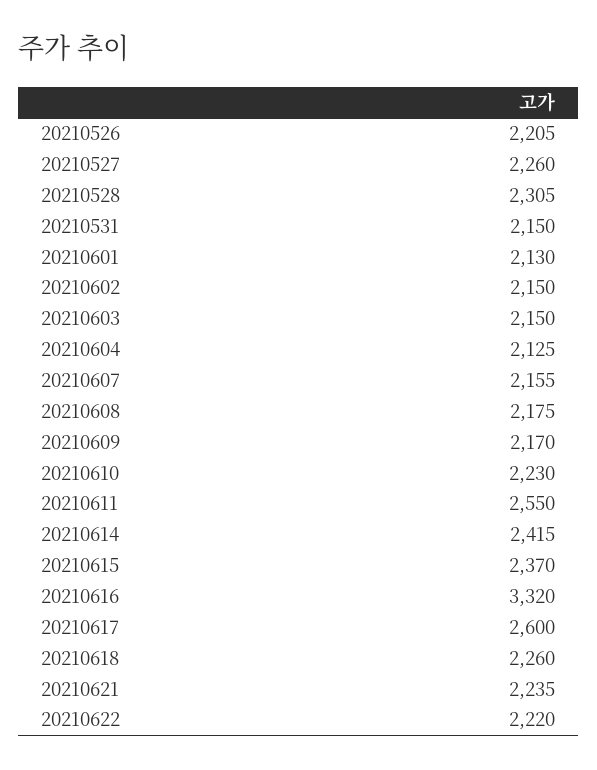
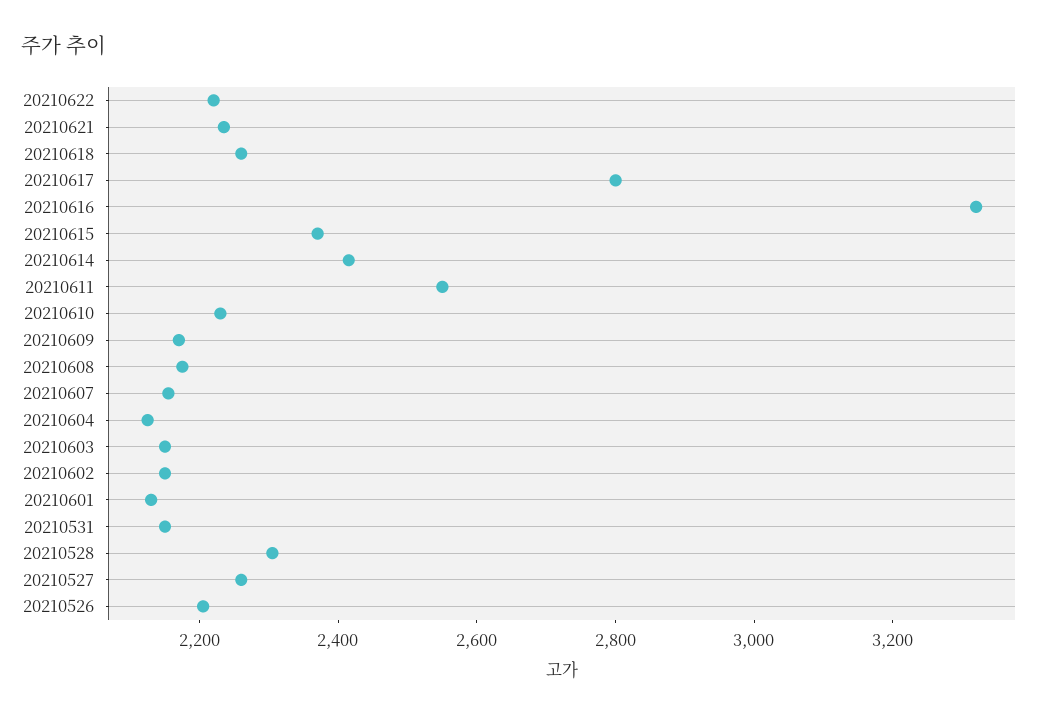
  {
    "20210526": 2205,
    "20210527": 2260,
    "20210528": 2305,
    "20210531": 2150,
    "20210601": 2130,
    "20210602": 2150,
    "20210603": 2150,
    "20210604": 2125,
    "20210607": 2155,
    "20210608": 2175,
    "20210609": 2170,
    "20210610": 2230,
    "20210611": 2550,
    "20210614": 2415,
    "20210615": 2370,
    "20210616": 3320,
-   "20210617": 2600,
+   "20210617": 2800,
    "20210618": 2260,
    "20210621": 2235,
    "20210622": 2220
  }

